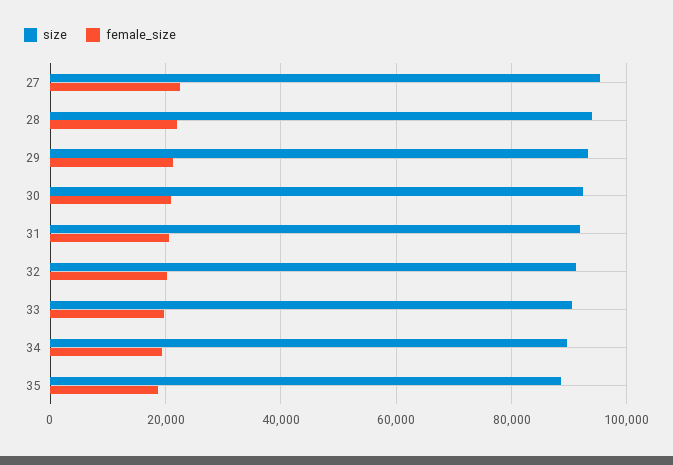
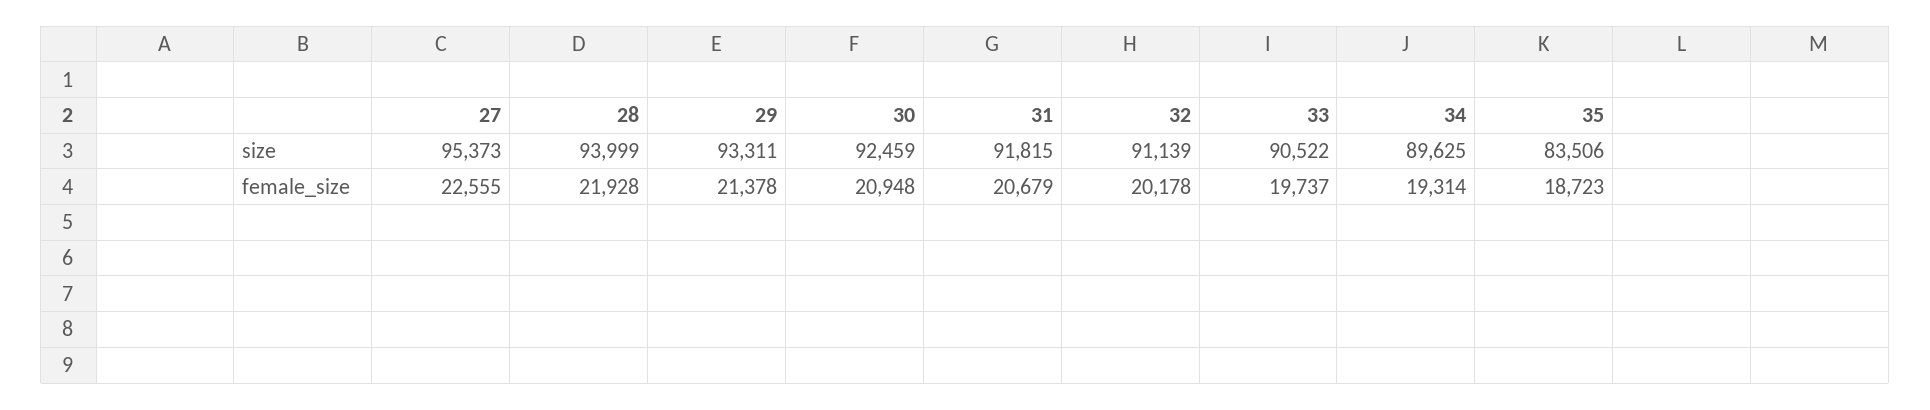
  {
    "size": {
      "27": 95373,
      "28": 93999,
      "29": 93311,
      "30": 92459,
      "31": 91815,
      "32": 91139,
      "33": 90522,
      "34": 89625,
-     "35": 88000
+     "35": 83506
    },
    "female_size": {
      "27": 22555,
      "28": 21928,
      "29": 21378,
      "30": 20948,
      "31": 20679,
      "32": 20178,
      "33": 19737,
      "34": 19314,
      "35": 18723
    }
  }

